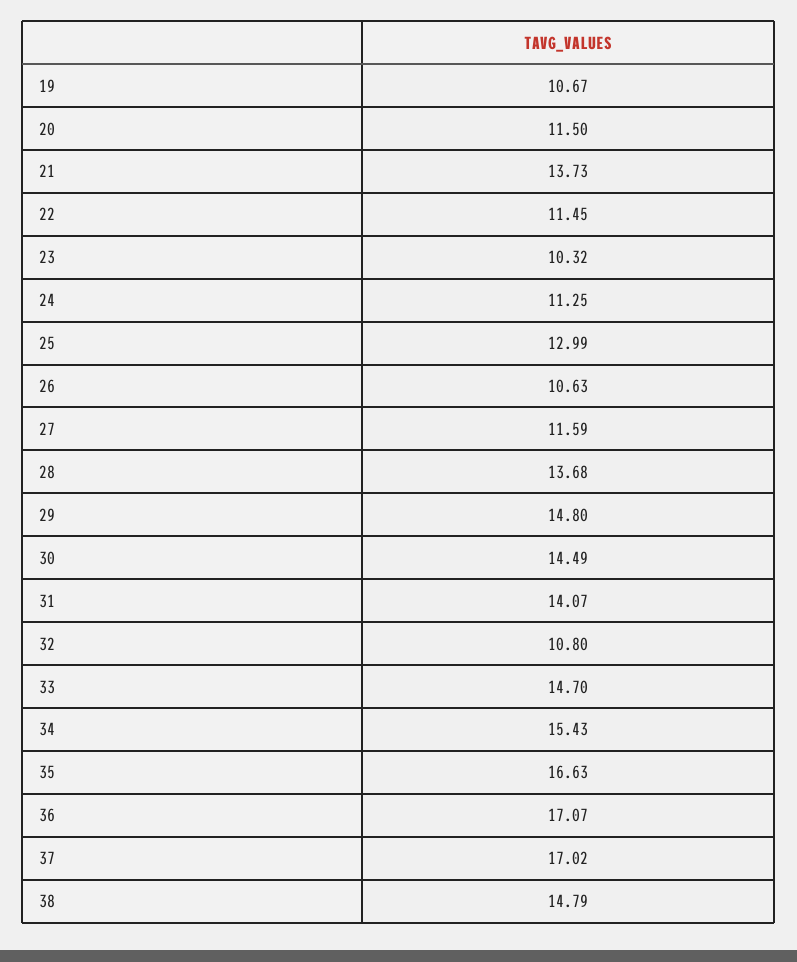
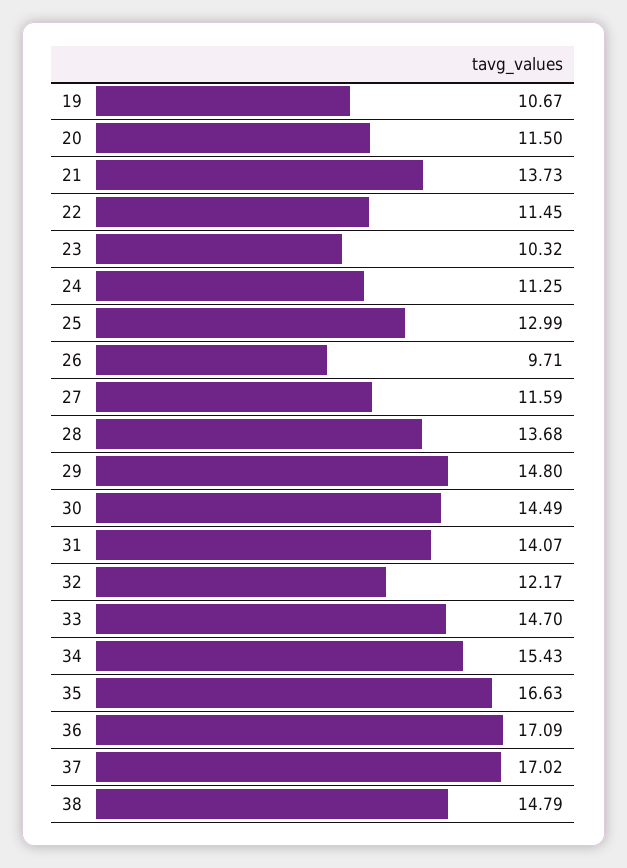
  {
    "19": 10.67,
    "20": 11.5,
    "21": 13.73,
    "22": 11.45,
    "23": 10.32,
    "24": 11.25,
    "25": 12.99,
-   "26": 10.63,
+   "26": 9.71,
    "27": 11.59,
    "28": 13.68,
    "29": 14.8,
    "30": 14.49,
    "31": 14.07,
-   "32": 10.8,
+   "32": 12.17,
    "33": 14.7,
    "34": 15.43,
    "35": 16.63,
-   "36": 17.07,
+   "36": 17.09,
    "37": 17.02,
    "38": 14.79
  }

